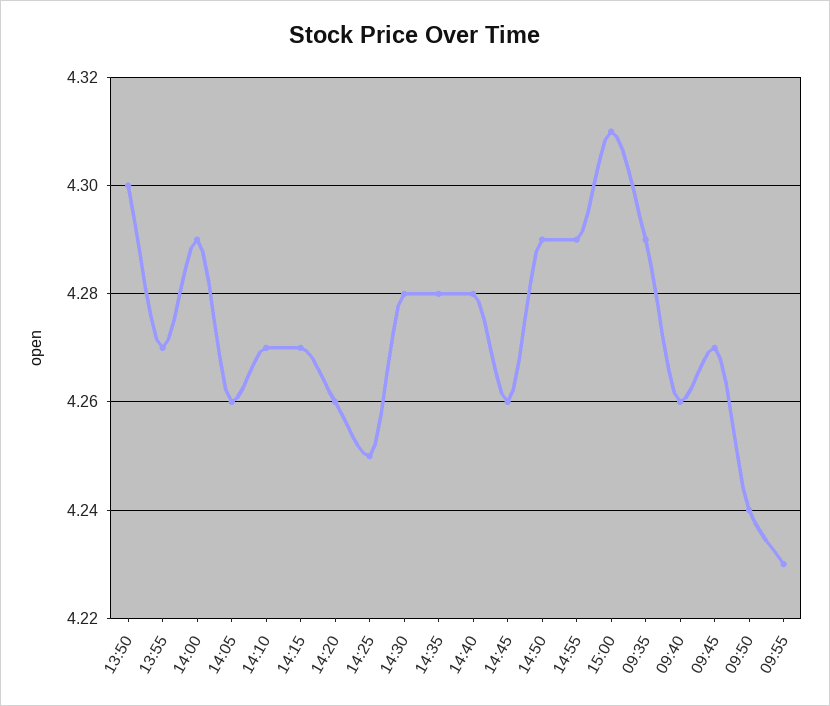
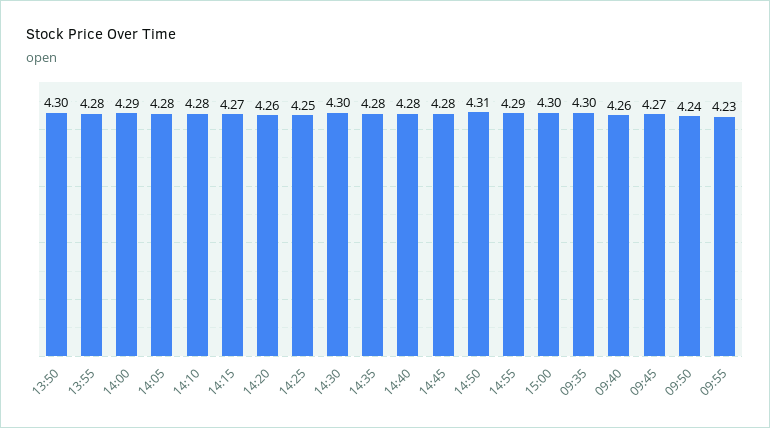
  {
    "13:50": 4.3,
-   "13:55": 4.27,
+   "13:55": 4.28,
    "14:00": 4.29,
-   "14:05": 4.26,
+   "14:05": 4.28,
-   "14:10": 4.27,
+   "14:10": 4.28,
    "14:15": 4.27,
    "14:20": 4.26,
    "14:25": 4.25,
-   "14:30": 4.28,
+   "14:30": 4.3,
    "14:35": 4.28,
    "14:40": 4.28,
-   "14:45": 4.26,
+   "14:45": 4.28,
-   "14:50": 4.29,
+   "14:50": 4.31,
    "14:55": 4.29,
-   "15:00": 4.31,
+   "15:00": 4.3,
-   "09:35": 4.29,
+   "09:35": 4.3,
    "09:40": 4.26,
    "09:45": 4.27,
    "09:50": 4.24,
    "09:55": 4.23
  }

